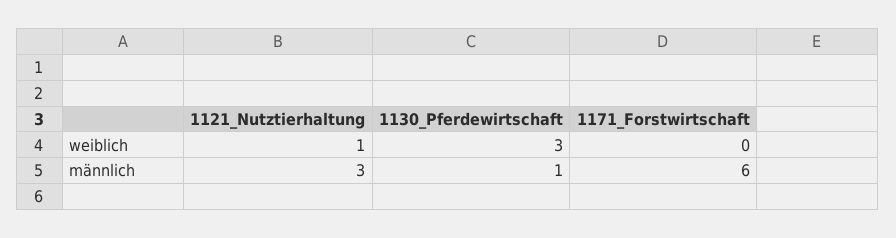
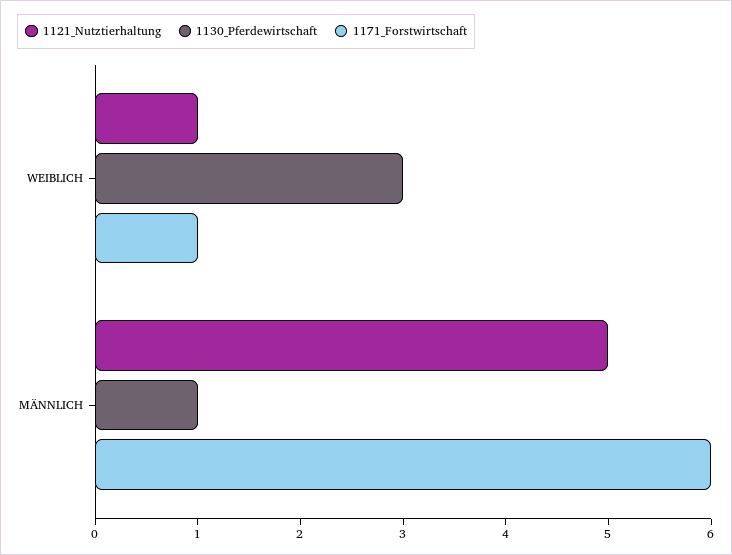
  {
    "1121_Nutztierhaltung": {
      "weiblich": 1,
-     "männlich": 3
+     "männlich": 5
    },
    "1130_Pferdewirtschaft": {
      "weiblich": 3,
      "männlich": 1
    },
    "1171_Forstwirtschaft": {
-     "weiblich": 0,
+     "weiblich": 1,
      "männlich": 6
    }
  }

